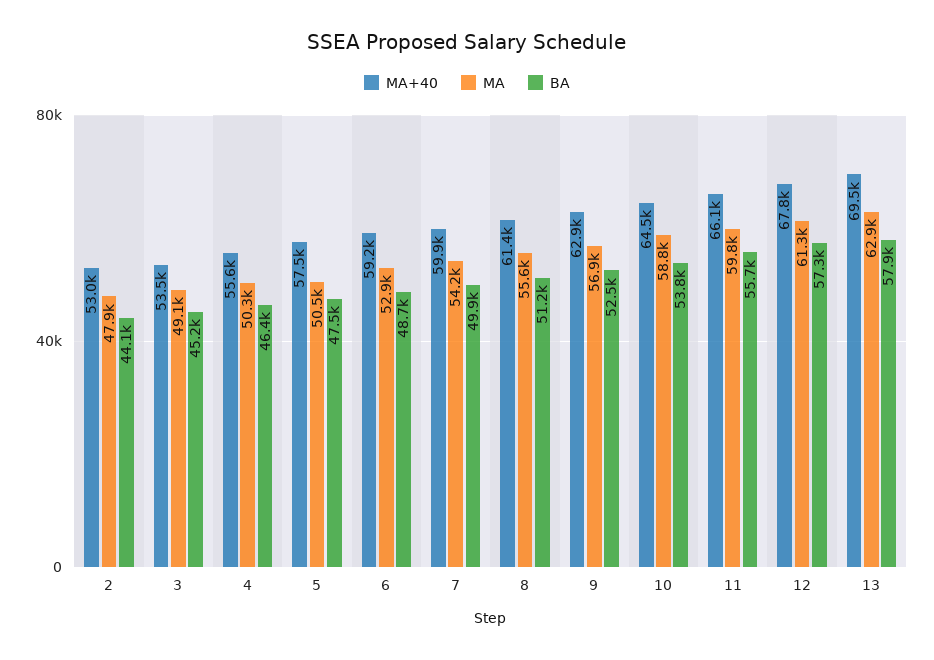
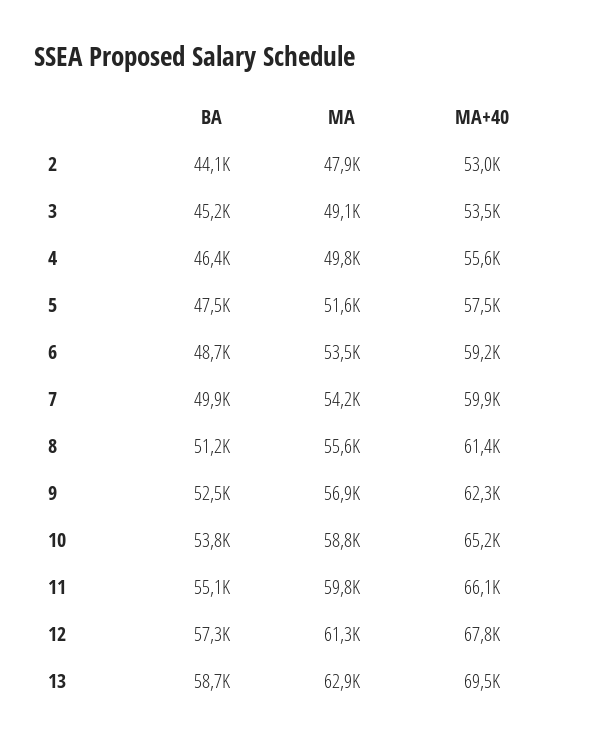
  {
    "MA+40": {
      "2": 53000,
      "3": 53500,
      "4": 55600,
      "5": 57500,
      "6": 59200,
      "7": 59900,
      "8": 61400,
-     "9": 62900,
+     "9": 62300,
-     "10": 64500,
+     "10": 65200,
      "11": 66100,
      "12": 67800,
      "13": 69500
    },
    "MA": {
      "2": 47900,
      "3": 49100,
-     "4": 50300,
+     "4": 49800,
-     "5": 50500,
+     "5": 51600,
-     "6": 52900,
+     "6": 53500,
      "7": 54200,
      "8": 55600,
      "9": 56900,
      "10": 58800,
      "11": 59800,
      "12": 61300,
      "13": 62900
    },
    "BA": {
      "2": 44100,
      "3": 45200,
      "4": 46400,
      "5": 47500,
      "6": 48700,
      "7": 49900,
      "8": 51200,
      "9": 52500,
      "10": 53800,
-     "11": 55700,
+     "11": 55100,
      "12": 57300,
-     "13": 57900
+     "13": 58700
    }
  }

